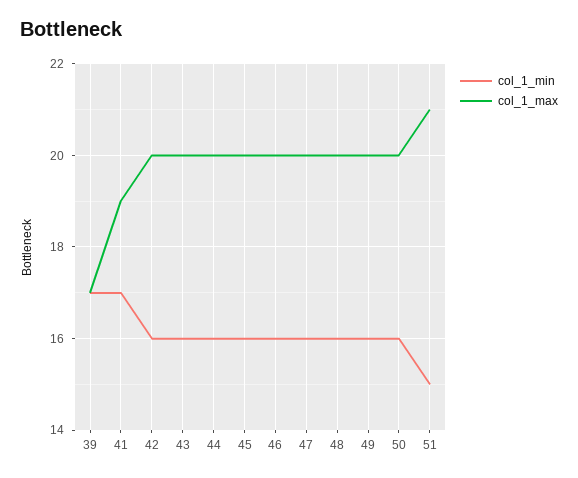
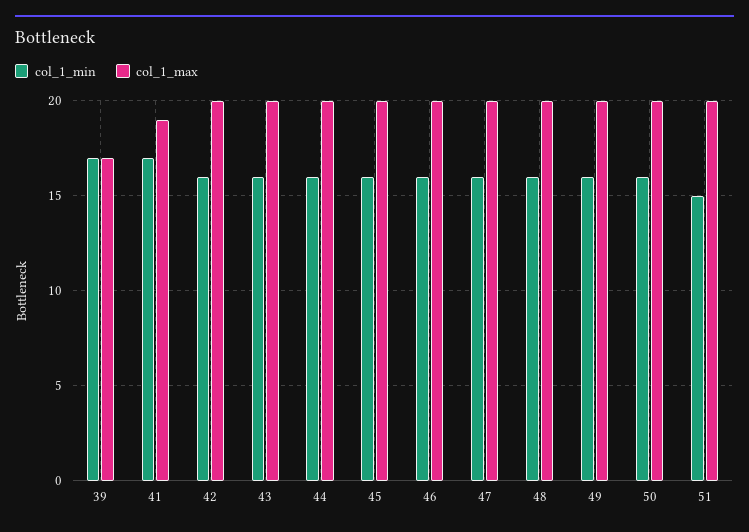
  {
    "col_1_min": {
      "39": 17,
      "41": 17,
      "42": 16,
      "43": 16,
      "44": 16,
      "45": 16,
      "46": 16,
      "47": 16,
      "48": 16,
      "49": 16,
      "50": 16,
      "51": 15
    },
    "col_1_max": {
      "39": 17,
      "41": 19,
      "42": 20,
      "43": 20,
      "44": 20,
      "45": 20,
      "46": 20,
      "47": 20,
      "48": 20,
      "49": 20,
      "50": 20,
-     "51": 21
+     "51": 20
    }
  }

